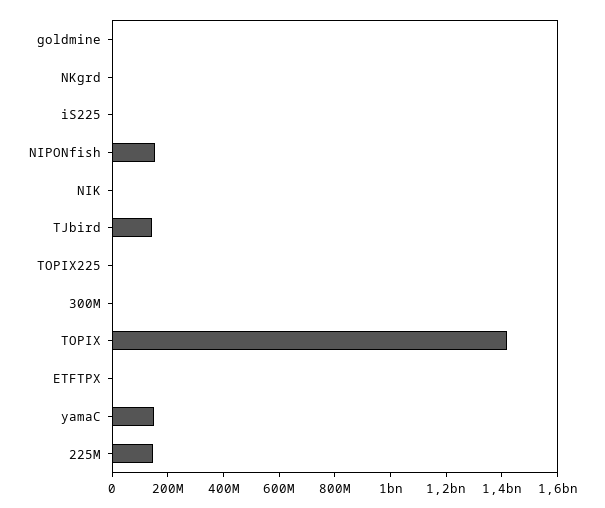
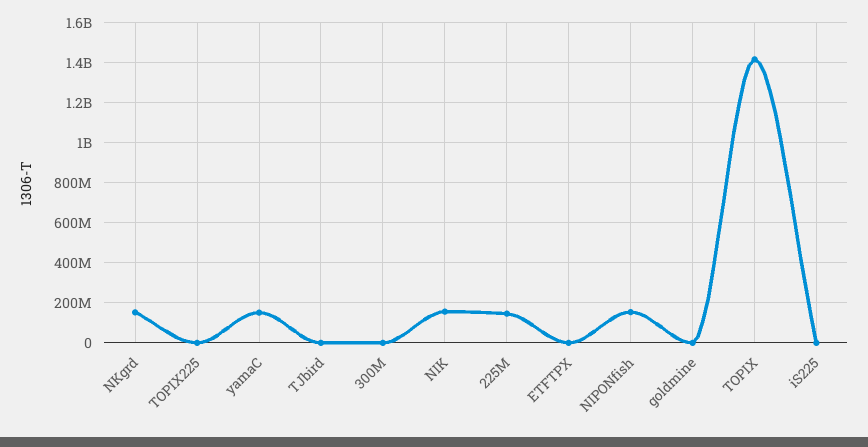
  {
    "goldmine": 0,
-   "NKgrd": 0,
+   "NKgrd": 150000000,
    "iS225": 0,
    "NIPONfish": 150000000,
-   "NIK": 0,
+   "NIK": 150000000,
-   "TJbird": 150000000,
+   "TJbird": 0,
    "TOPIX225": 0,
    "300M": 0,
    "TOPIX": 1400000000,
    "ETFTPX": 0,
    "yamaC": 150000000,
    "225M": 150000000
  }

